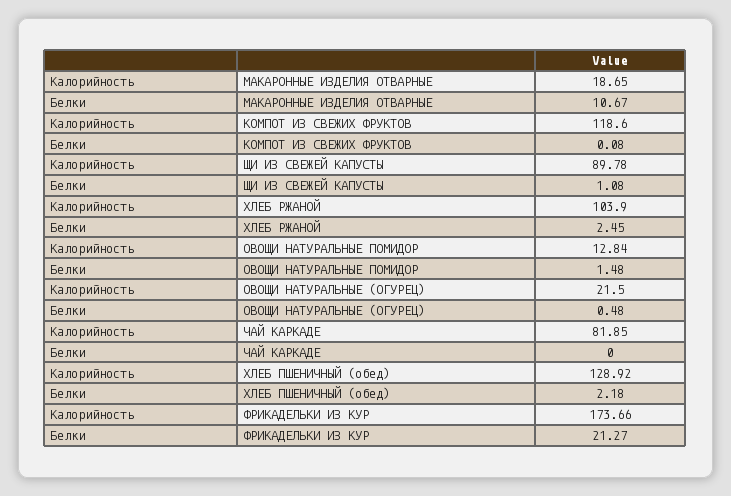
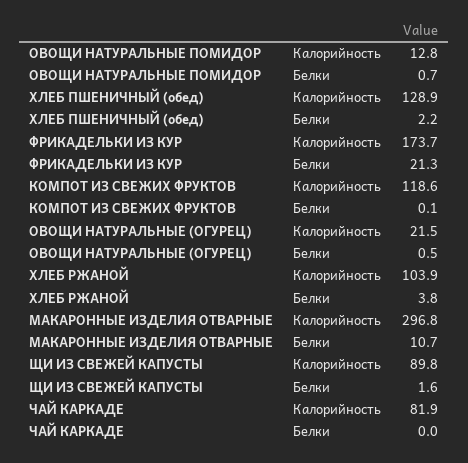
  {
    "Калорийность": {
-     "МАКАРОННЫЕ ИЗДЕЛИЯ ОТВАРНЫЕ": 18.65,
+     "МАКАРОННЫЕ ИЗДЕЛИЯ ОТВАРНЫЕ": 296.8,
      "КОМПОТ ИЗ СВЕЖИХ ФРУКТОВ": 118.6,
      "ЩИ ИЗ СВЕЖЕЙ КАПУСТЫ": 89.78,
      "ХЛЕБ РЖАНОЙ": 103.9,
      "ОВОЩИ НАТУРАЛЬНЫЕ ПОМИДОР": 12.84,
      "ОВОЩИ НАТУРАЛЬНЫЕ (ОГУРЕЦ)": 21.5,
      "ЧАЙ КАРКАДЕ": 81.85,
      "ХЛЕБ ПШЕНИЧНЫЙ (обед)": 128.92,
      "ФРИКАДЕЛЬКИ ИЗ КУР": 173.66
    },
    "Белки": {
      "МАКАРОННЫЕ ИЗДЕЛИЯ ОТВАРНЫЕ": 10.67,
      "КОМПОТ ИЗ СВЕЖИХ ФРУКТОВ": 0.08,
-     "ЩИ ИЗ СВЕЖЕЙ КАПУСТЫ": 1.08,
+     "ЩИ ИЗ СВЕЖЕЙ КАПУСТЫ": 1.6,
-     "ХЛЕБ РЖАНОЙ": 2.45,
+     "ХЛЕБ РЖАНОЙ": 3.8,
-     "ОВОЩИ НАТУРАЛЬНЫЕ ПОМИДОР": 1.48,
+     "ОВОЩИ НАТУРАЛЬНЫЕ ПОМИДОР": 0.7,
      "ОВОЩИ НАТУРАЛЬНЫЕ (ОГУРЕЦ)": 0.48,
      "ЧАЙ КАРКАДЕ": 0,
      "ХЛЕБ ПШЕНИЧНЫЙ (обед)": 2.18,
      "ФРИКАДЕЛЬКИ ИЗ КУР": 21.27
    }
  }

